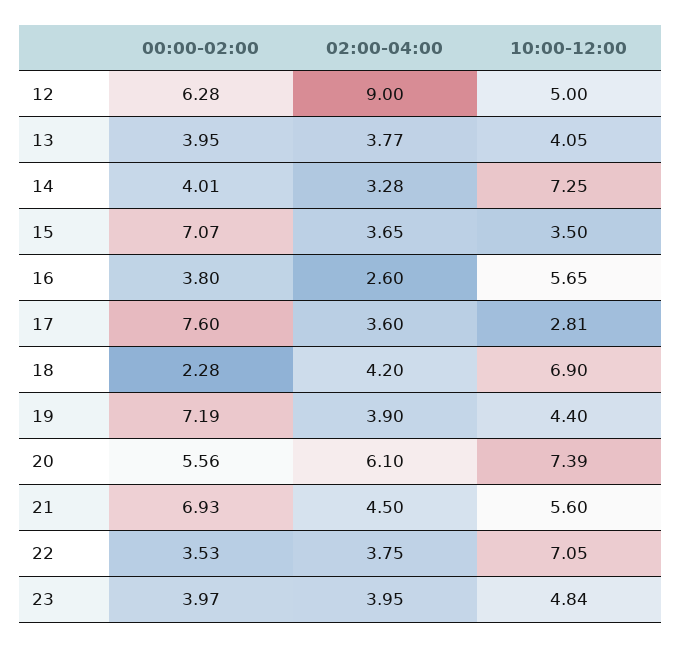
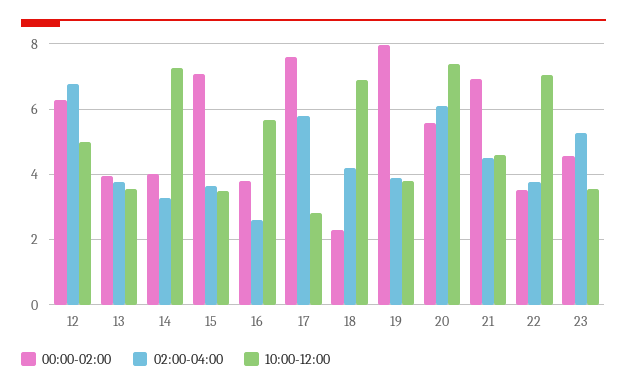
  {
    "00:00-02:00": {
      "12": 6.28,
      "13": 3.95,
      "14": 4.01,
      "15": 7.07,
      "16": 3.8,
      "17": 7.6,
      "18": 2.28,
-     "19": 7.19,
+     "19": 8,
      "20": 5.56,
      "21": 6.93,
      "22": 3.53,
-     "23": 3.97
+     "23": 4.6
    },
    "02:00-04:00": {
-     "12": 9,
+     "12": 6.8,
      "13": 3.77,
      "14": 3.28,
      "15": 3.65,
      "16": 2.6,
-     "17": 3.6,
+     "17": 5.8,
      "18": 4.2,
      "19": 3.9,
      "20": 6.1,
      "21": 4.5,
      "22": 3.75,
-     "23": 3.95
+     "23": 5.2
    },
    "10:00-12:00": {
      "12": 5,
-     "13": 4.05,
+     "13": 3.6,
      "14": 7.25,
      "15": 3.5,
      "16": 5.65,
      "17": 2.81,
      "18": 6.9,
-     "19": 4.4,
+     "19": 3.8,
      "20": 7.39,
-     "21": 5.6,
+     "21": 4.6,
      "22": 7.05,
-     "23": 4.84
+     "23": 3.6
    }
  }

